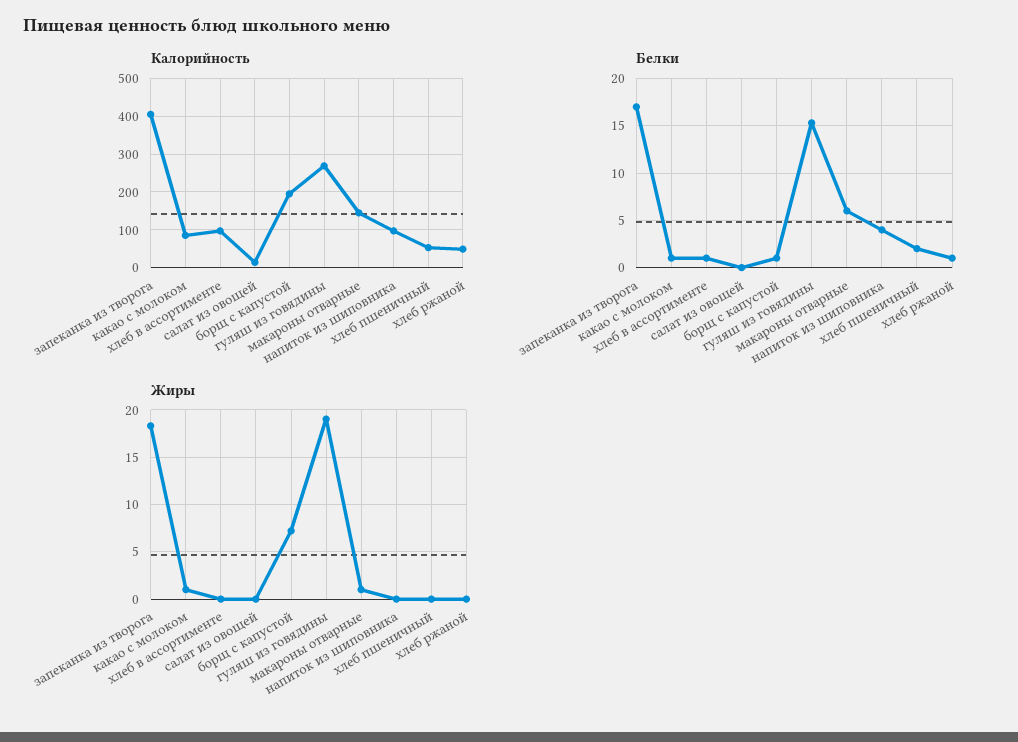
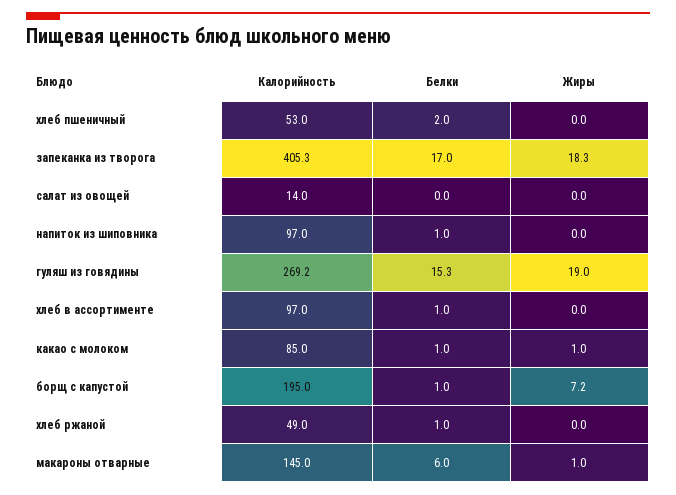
  {
    "Калорийность": {
      "запеканка из творога": 405.3,
      "какао с молоком": 85,
      "хлеб в ассортименте": 97,
      "салат из овощей": 14,
      "борщ с капустой": 195,
      "гуляш из говядины": 269.2,
      "макароны отварные": 145,
      "напиток из шиповника": 97,
      "хлеб пшеничный": 53,
      "хлеб ржаной": 49
    },
    "Белки": {
      "запеканка из творога": 17,
      "какао с молоком": 1,
      "хлеб в ассортименте": 1,
      "салат из овощей": 0,
      "борщ с капустой": 1,
      "гуляш из говядины": 15.3,
      "макароны отварные": 6,
-     "напиток из шиповника": 4,
+     "напиток из шиповника": 1,
      "хлеб пшеничный": 2,
      "хлеб ржаной": 1
    },
    "Жиры": {
      "запеканка из творога": 18.3,
      "какао с молоком": 1,
      "хлеб в ассортименте": 0,
      "салат из овощей": 0,
      "борщ с капустой": 7.2,
      "гуляш из говядины": 19,
      "макароны отварные": 1,
      "напиток из шиповника": 0,
      "хлеб пшеничный": 0,
      "хлеб ржаной": 0
    }
  }

